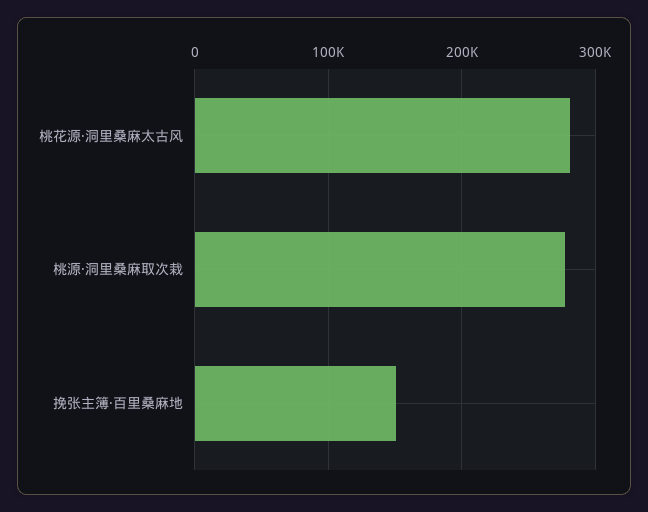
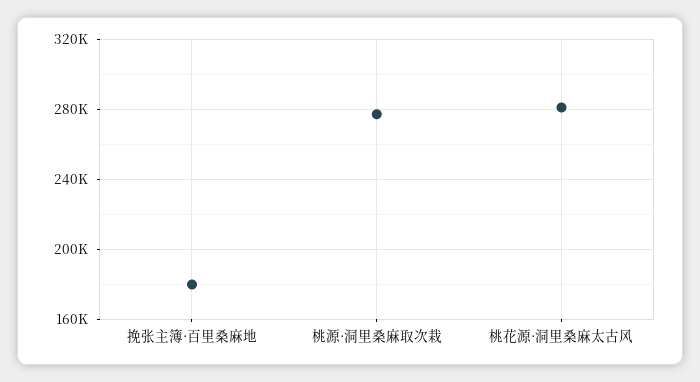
  {
    "桃花源·洞里桑麻太古风": 280000,
    "桃源·洞里桑麻取次栽": 275000,
-   "挽张主簿·百里桑麻地": 150000
+   "挽张主簿·百里桑麻地": 180000
  }

